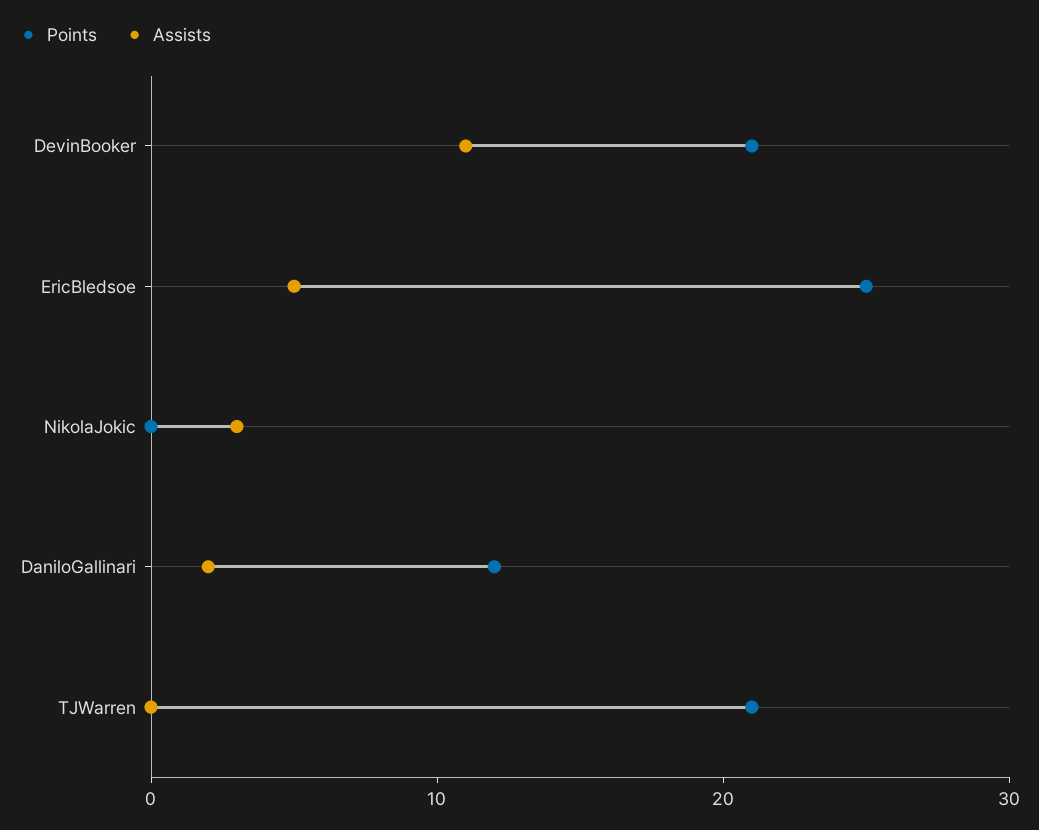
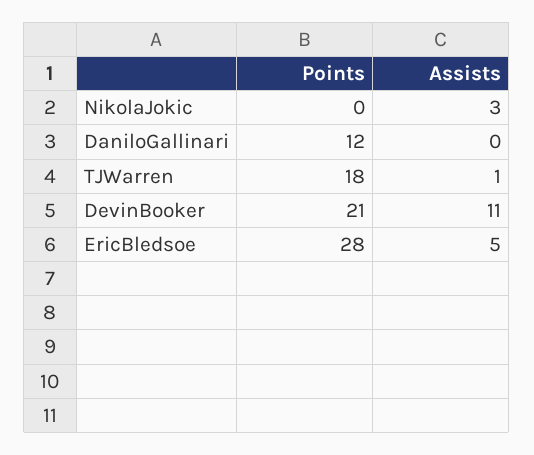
  {
    "Points": {
      "DevinBooker": 21,
-     "EricBledsoe": 25,
+     "EricBledsoe": 28,
      "NikolaJokic": 0,
      "DaniloGallinari": 12,
-     "TJWarren": 21
+     "TJWarren": 18
    },
    "Assists": {
      "DevinBooker": 11,
      "EricBledsoe": 5,
      "NikolaJokic": 3,
-     "DaniloGallinari": 2,
+     "DaniloGallinari": 0,
-     "TJWarren": 0
+     "TJWarren": 1
    }
  }

